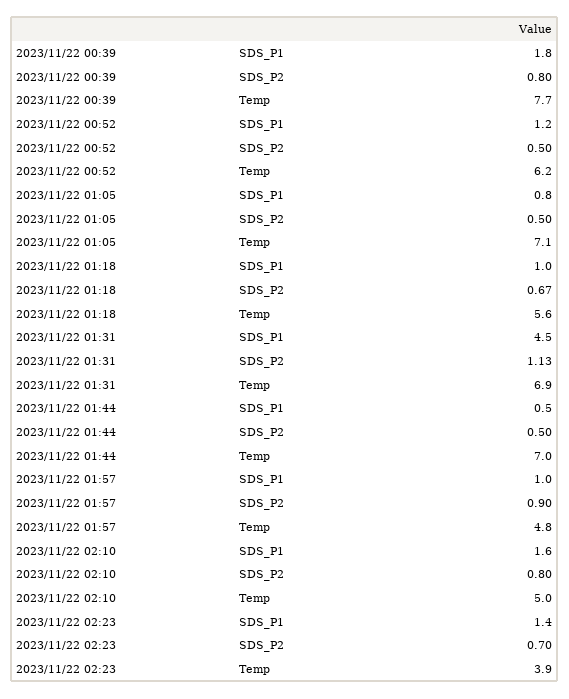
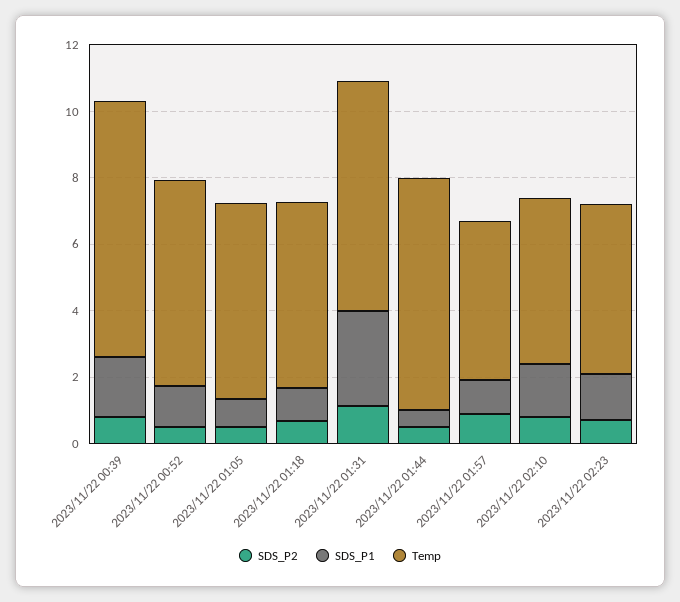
  {
    "SDS_P1": {
      "2023/11/22 00:39": 1.8,
      "2023/11/22 00:52": 1.2,
      "2023/11/22 01:05": 0.8,
      "2023/11/22 01:18": 1,
-     "2023/11/22 01:31": 4.5,
+     "2023/11/22 01:31": 3,
      "2023/11/22 01:44": 0.5,
      "2023/11/22 01:57": 1,
      "2023/11/22 02:10": 1.6,
      "2023/11/22 02:23": 1.4
    },
    "SDS_P2": {
      "2023/11/22 00:39": 0.8,
      "2023/11/22 00:52": 0.5,
      "2023/11/22 01:05": 0.5,
      "2023/11/22 01:18": 0.67,
      "2023/11/22 01:31": 1.13,
      "2023/11/22 01:44": 0.5,
      "2023/11/22 01:57": 0.9,
      "2023/11/22 02:10": 0.8,
      "2023/11/22 02:23": 0.7
    },
    "Temp": {
      "2023/11/22 00:39": 7.7,
      "2023/11/22 00:52": 6.2,
-     "2023/11/22 01:05": 7.1,
+     "2023/11/22 01:05": 6,
      "2023/11/22 01:18": 5.6,
      "2023/11/22 01:31": 6.9,
      "2023/11/22 01:44": 7,
      "2023/11/22 01:57": 4.8,
      "2023/11/22 02:10": 5,
-     "2023/11/22 02:23": 3.9
+     "2023/11/22 02:23": 5
    }
  }

